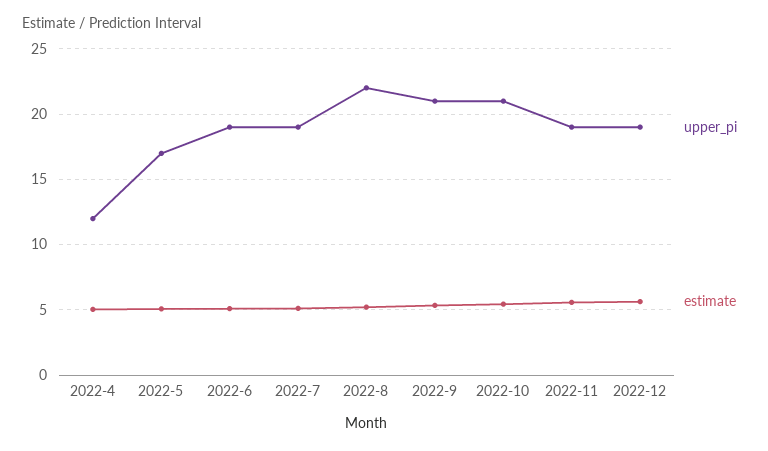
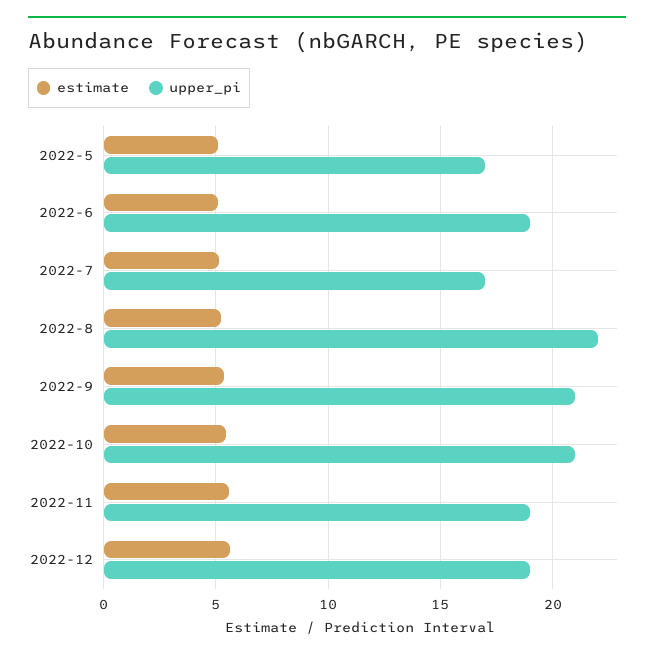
  {
    "upper_pi": {
-     "2022-4": 12,
      "2022-5": 17,
      "2022-6": 19,
-     "2022-7": 19,
+     "2022-7": 17,
      "2022-8": 22,
      "2022-9": 21,
      "2022-10": 21,
      "2022-11": 19,
      "2022-12": 19
    },
    "estimate": {
-     "2022-4": 5,
      "2022-5": 5,
      "2022-6": 5,
      "2022-7": 5,
      "2022-8": 5,
      "2022-9": 5.5,
      "2022-10": 5.5,
      "2022-11": 5.5,
      "2022-12": 5.5
    }
  }

